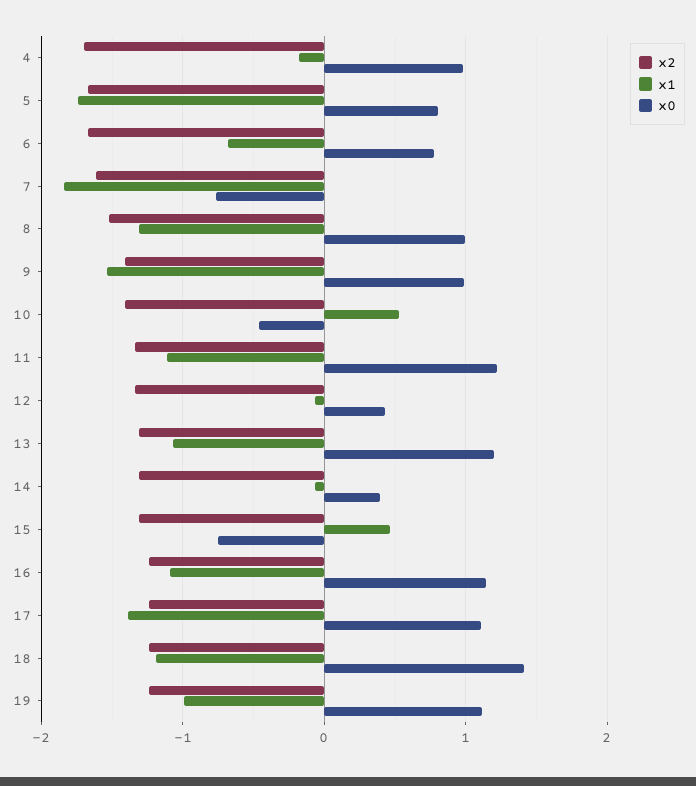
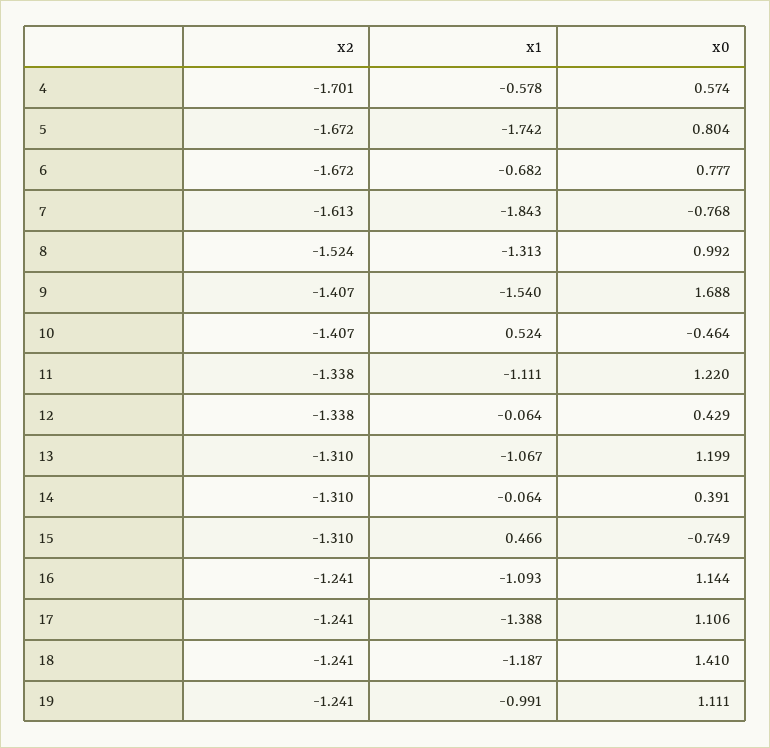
  {
    "x2": {
      "4": -1.701,
      "5": -1.672,
      "6": -1.672,
      "7": -1.613,
      "8": -1.524,
      "9": -1.407,
      "10": -1.407,
      "11": -1.338,
      "12": -1.338,
      "13": -1.31,
      "14": -1.31,
      "15": -1.31,
      "16": -1.241,
      "17": -1.241,
      "18": -1.241,
      "19": -1.241
    },
    "x1": {
-     "4": -0.2,
+     "4": -0.578,
      "5": -1.742,
      "6": -0.682,
      "7": -1.843,
      "8": -1.313,
      "9": -1.54,
      "10": 0.524,
      "11": -1.111,
      "12": -0.064,
      "13": -1.067,
      "14": -0.064,
      "15": 0.466,
      "16": -1.093,
      "17": -1.388,
      "18": -1.187,
      "19": -0.991
    },
    "x0": {
-     "4": 1,
+     "4": 0.574,
      "5": 0.804,
      "6": 0.777,
      "7": -0.768,
      "8": 0.992,
-     "9": 1,
+     "9": 1.688,
      "10": -0.464,
      "11": 1.22,
      "12": 0.429,
      "13": 1.199,
      "14": 0.391,
      "15": -0.749,
      "16": 1.144,
      "17": 1.106,
      "18": 1.41,
      "19": 1.111
    }
  }

